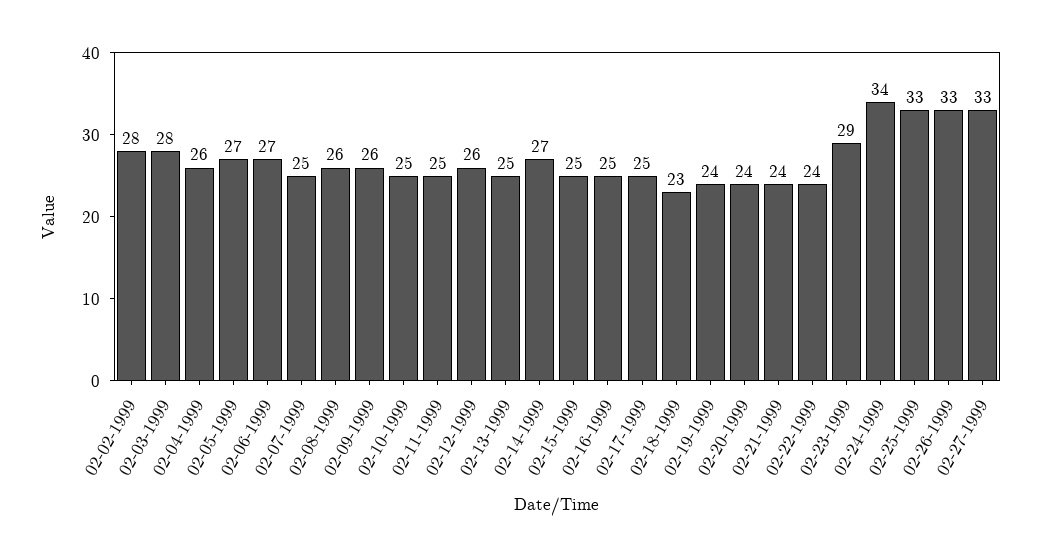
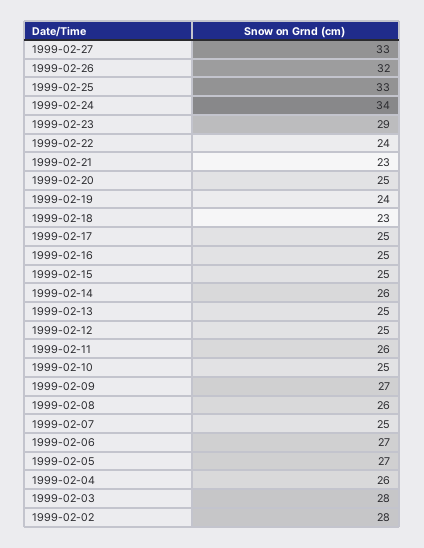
  {
    "02-02-1999": 28,
    "02-03-1999": 28,
    "02-04-1999": 26,
    "02-05-1999": 27,
    "02-06-1999": 27,
    "02-07-1999": 25,
    "02-08-1999": 26,
-   "02-09-1999": 26,
+   "02-09-1999": 27,
    "02-10-1999": 25,
-   "02-11-1999": 25,
+   "02-11-1999": 26,
-   "02-12-1999": 26,
+   "02-12-1999": 25,
    "02-13-1999": 25,
-   "02-14-1999": 27,
+   "02-14-1999": 26,
    "02-15-1999": 25,
    "02-16-1999": 25,
    "02-17-1999": 25,
    "02-18-1999": 23,
    "02-19-1999": 24,
-   "02-20-1999": 24,
+   "02-20-1999": 25,
-   "02-21-1999": 24,
+   "02-21-1999": 23,
    "02-22-1999": 24,
    "02-23-1999": 29,
    "02-24-1999": 34,
    "02-25-1999": 33,
-   "02-26-1999": 33,
+   "02-26-1999": 32,
    "02-27-1999": 33
  }

